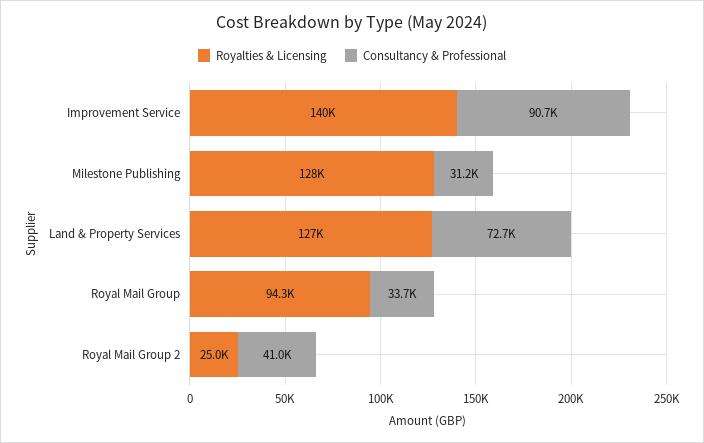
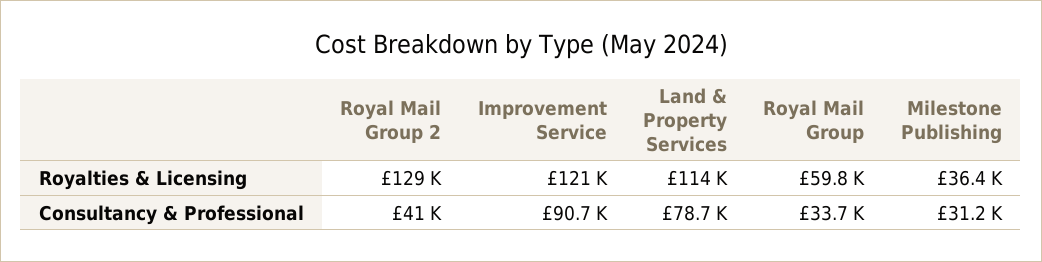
  {
    "Royalties & Licensing": {
-     "Improvement Service": 140000,
+     "Improvement Service": 121000,
-     "Milestone Publishing": 128000,
+     "Milestone Publishing": 36400,
-     "Land & Property Services": 127000,
+     "Land & Property Services": 114000,
-     "Royal Mail Group": 94300,
+     "Royal Mail Group": 59800,
-     "Royal Mail Group 2": 25000
+     "Royal Mail Group 2": 129000
    },
    "Consultancy & Professional": {
      "Improvement Service": 90700,
      "Milestone Publishing": 31200,
-     "Land & Property Services": 72700,
+     "Land & Property Services": 78700,
      "Royal Mail Group": 33700,
      "Royal Mail Group 2": 41000
    }
  }

